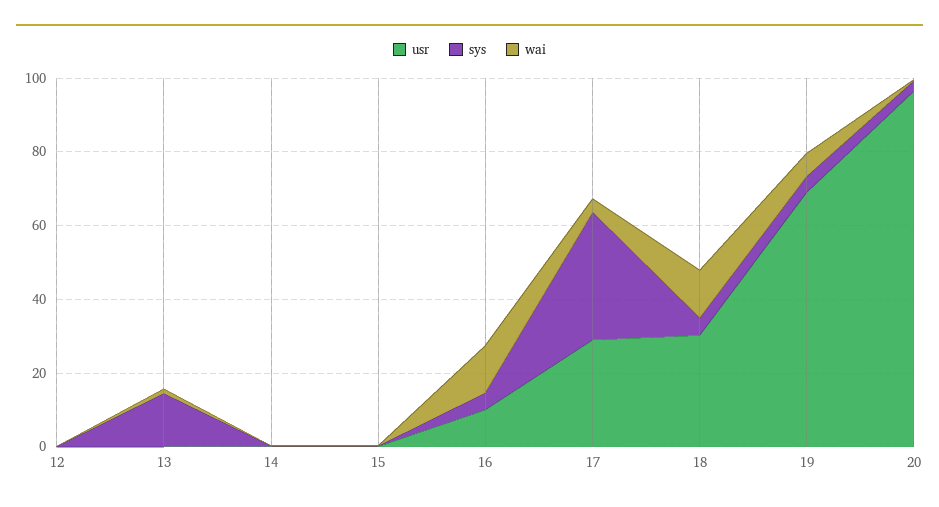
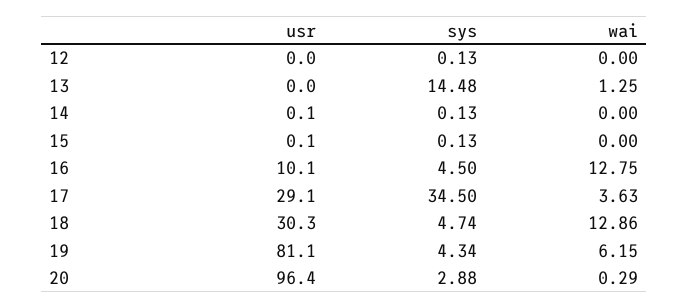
  {
    "usr": {
      "12": 0,
      "13": 0,
      "14": 0.1,
      "15": 0.1,
      "16": 10.1,
      "17": 29.1,
      "18": 30.3,
-     "19": 70,
+     "19": 81.1,
      "20": 96.4
    },
    "sys": {
      "12": 0.13,
      "13": 14.48,
      "14": 0.13,
      "15": 0.13,
      "16": 4.5,
      "17": 34.5,
      "18": 4.74,
      "19": 4.34,
      "20": 2.88
    },
    "wai": {
      "12": 0,
      "13": 1.25,
      "14": 0,
      "15": 0,
      "16": 12.75,
      "17": 3.63,
      "18": 12.86,
      "19": 6.15,
      "20": 0.29
    }
  }

